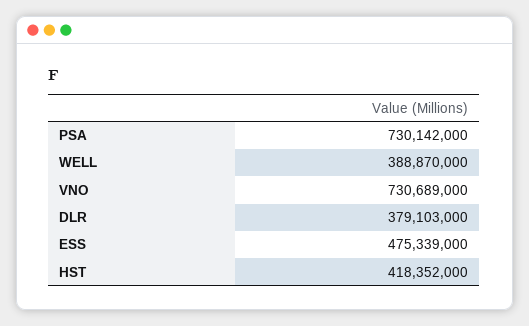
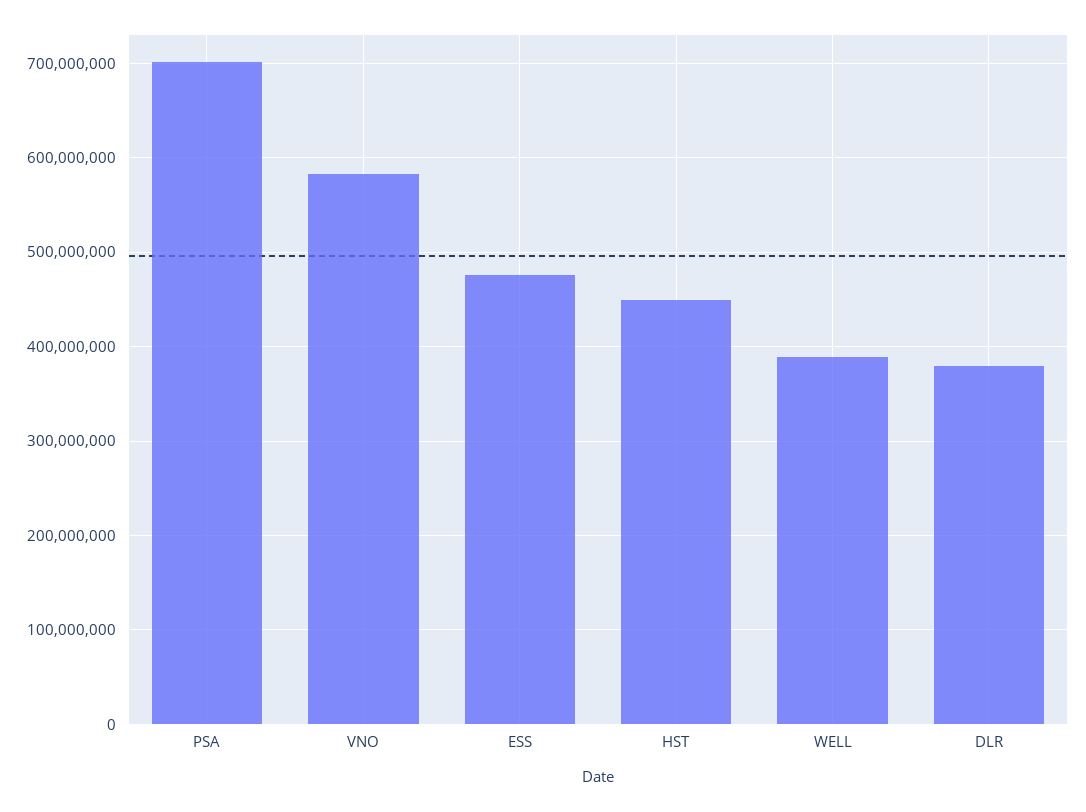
  {
-   "PSA": 730142000,
+   "PSA": 700000000,
    "WELL": 388870000,
-   "VNO": 730689000,
+   "VNO": 580000000,
    "DLR": 379103000,
    "ESS": 475339000,
-   "HST": 418352000
+   "HST": 450000000
  }

